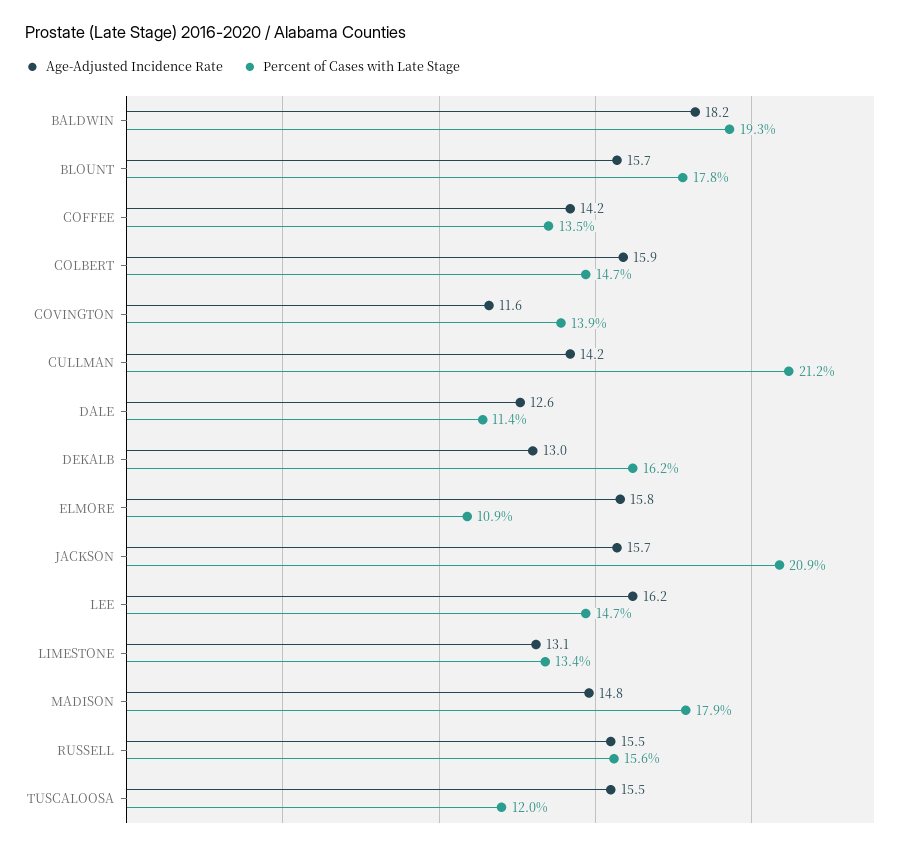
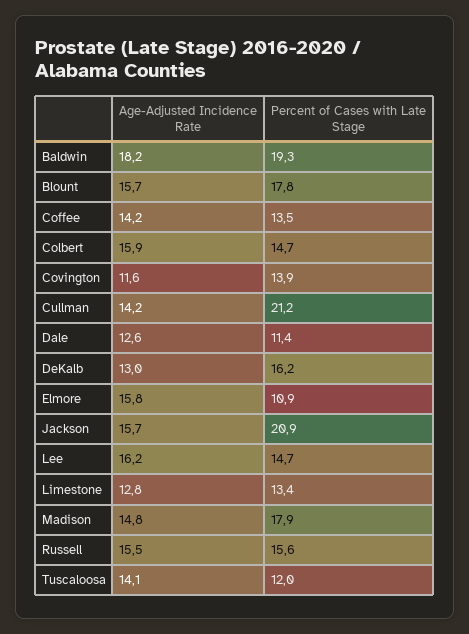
  {
    "Age-Adjusted Incidence Rate": {
      "BALDWIN": 18.2,
      "BLOUNT": 15.7,
      "COFFEE": 14.2,
      "COLBERT": 15.9,
      "COVINGTON": 11.6,
      "CULLMAN": 14.2,
      "DALE": 12.6,
      "DEKALB": 13,
      "ELMORE": 15.8,
      "JACKSON": 15.7,
      "LEE": 16.2,
-     "LIMESTONE": 13.1,
+     "LIMESTONE": 12.8,
      "MADISON": 14.8,
      "RUSSELL": 15.5,
-     "TUSCALOOSA": 15.5
+     "TUSCALOOSA": 14.1
    },
    "Percent of Cases with Late Stage": {
      "BALDWIN": 19.3,
      "BLOUNT": 17.8,
      "COFFEE": 13.5,
      "COLBERT": 14.7,
      "COVINGTON": 13.9,
      "CULLMAN": 21.2,
      "DALE": 11.4,
      "DEKALB": 16.2,
      "ELMORE": 10.9,
      "JACKSON": 20.9,
      "LEE": 14.7,
      "LIMESTONE": 13.4,
      "MADISON": 17.9,
      "RUSSELL": 15.6,
      "TUSCALOOSA": 12
    }
  }

